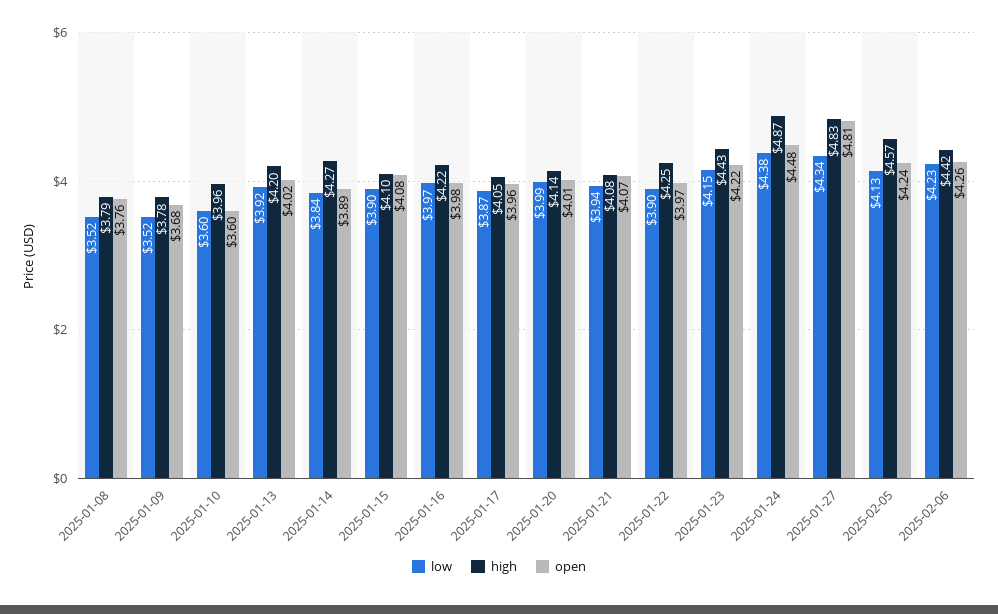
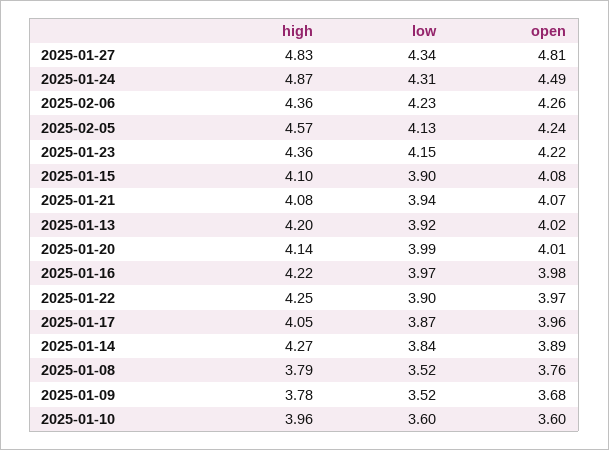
  {
    "low": {
      "2025-01-08": 3.52,
      "2025-01-09": 3.52,
      "2025-01-10": 3.6,
      "2025-01-13": 3.92,
      "2025-01-14": 3.84,
      "2025-01-15": 3.9,
      "2025-01-16": 3.97,
      "2025-01-17": 3.87,
      "2025-01-20": 3.99,
      "2025-01-21": 3.94,
      "2025-01-22": 3.9,
      "2025-01-23": 4.15,
-     "2025-01-24": 4.38,
+     "2025-01-24": 4.31,
      "2025-01-27": 4.34,
      "2025-02-05": 4.13,
      "2025-02-06": 4.23
    },
    "high": {
      "2025-01-08": 3.79,
      "2025-01-09": 3.78,
      "2025-01-10": 3.96,
      "2025-01-13": 4.2,
      "2025-01-14": 4.27,
      "2025-01-15": 4.1,
      "2025-01-16": 4.22,
      "2025-01-17": 4.05,
      "2025-01-20": 4.14,
      "2025-01-21": 4.08,
      "2025-01-22": 4.25,
-     "2025-01-23": 4.43,
+     "2025-01-23": 4.36,
      "2025-01-24": 4.87,
      "2025-01-27": 4.83,
      "2025-02-05": 4.57,
-     "2025-02-06": 4.42
+     "2025-02-06": 4.36
    },
    "open": {
      "2025-01-08": 3.76,
      "2025-01-09": 3.68,
      "2025-01-10": 3.6,
      "2025-01-13": 4.02,
      "2025-01-14": 3.89,
      "2025-01-15": 4.08,
      "2025-01-16": 3.98,
      "2025-01-17": 3.96,
      "2025-01-20": 4.01,
      "2025-01-21": 4.07,
      "2025-01-22": 3.97,
      "2025-01-23": 4.22,
-     "2025-01-24": 4.48,
+     "2025-01-24": 4.49,
      "2025-01-27": 4.81,
      "2025-02-05": 4.24,
      "2025-02-06": 4.26
    }
  }

